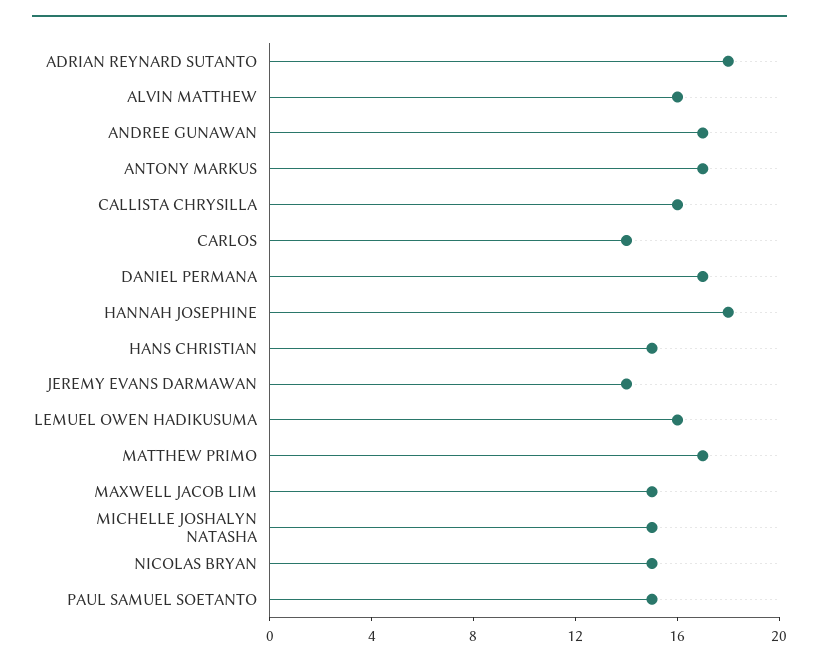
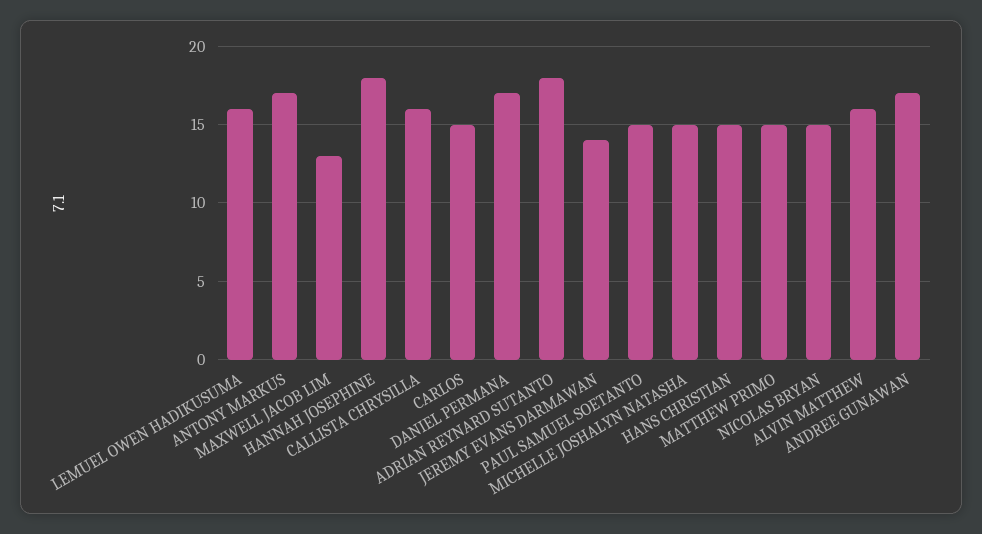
  {
    "ADRIAN REYNARD SUTANTO": 18,
    "ALVIN MATTHEW": 16,
    "ANDREE GUNAWAN": 17,
    "ANTONY MARKUS": 17,
    "CALLISTA CHRYSILLA": 16,
-   "CARLOS": 14,
+   "CARLOS": 15,
    "DANIEL PERMANA": 17,
    "HANNAH JOSEPHINE": 18,
    "HANS CHRISTIAN": 15,
    "JEREMY EVANS DARMAWAN": 14,
    "LEMUEL OWEN HADIKUSUMA": 16,
-   "MATTHEW PRIMO": 17,
+   "MATTHEW PRIMO": 15,
-   "MAXWELL JACOB LIM": 15,
+   "MAXWELL JACOB LIM": 13,
    "MICHELLE JOSHALYN NATASHA": 15,
    "NICOLAS BRYAN": 15,
    "PAUL SAMUEL SOETANTO": 15
  }

